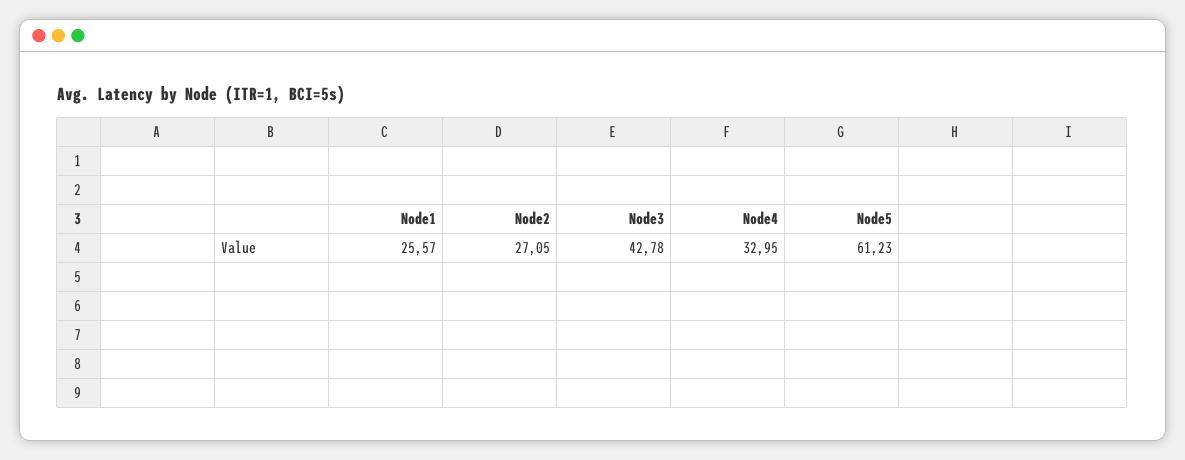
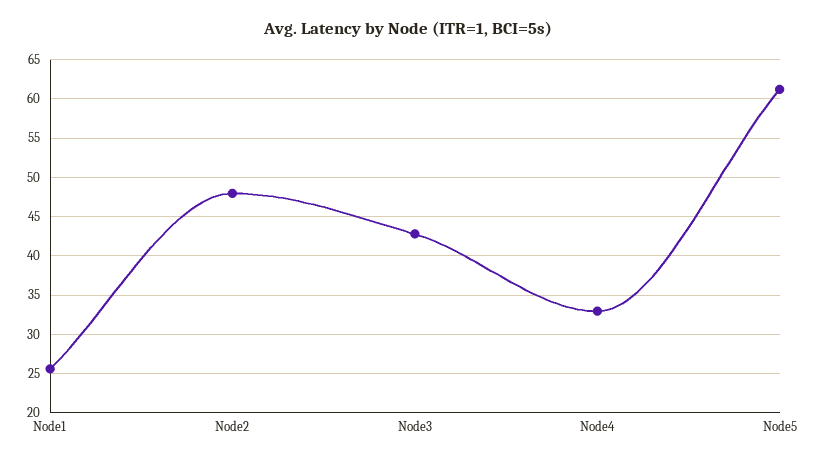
  {
    "Node1": 25.57,
-   "Node2": 27.05,
+   "Node2": 48,
    "Node3": 42.78,
    "Node4": 32.95,
    "Node5": 61.23
  }

